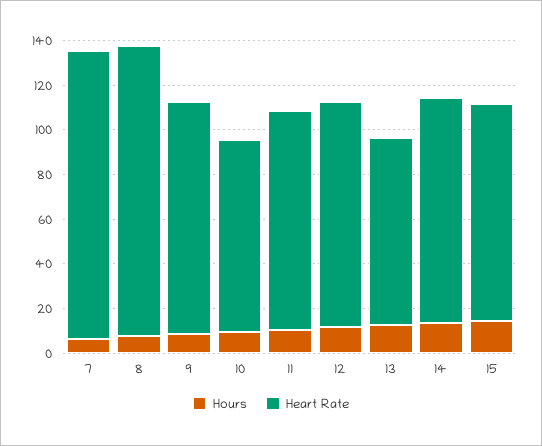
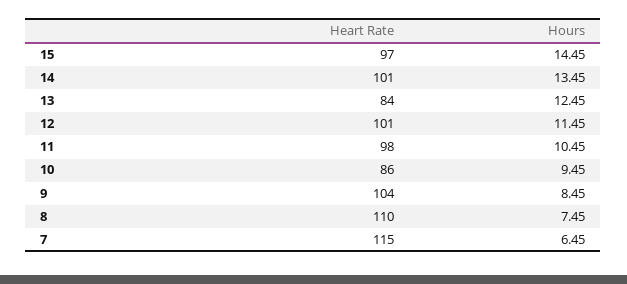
  {
    "Hours": {
      "7": 6.45,
      "8": 7.45,
      "9": 8.45,
      "10": 9.45,
      "11": 10.45,
      "12": 11.45,
      "13": 12.45,
      "14": 13.45,
      "15": 14.45
    },
    "Heart Rate": {
-     "7": 130,
+     "7": 115,
-     "8": 130,
+     "8": 110,
      "9": 104,
      "10": 86,
      "11": 98,
      "12": 101,
      "13": 84,
      "14": 101,
      "15": 97
    }
  }

